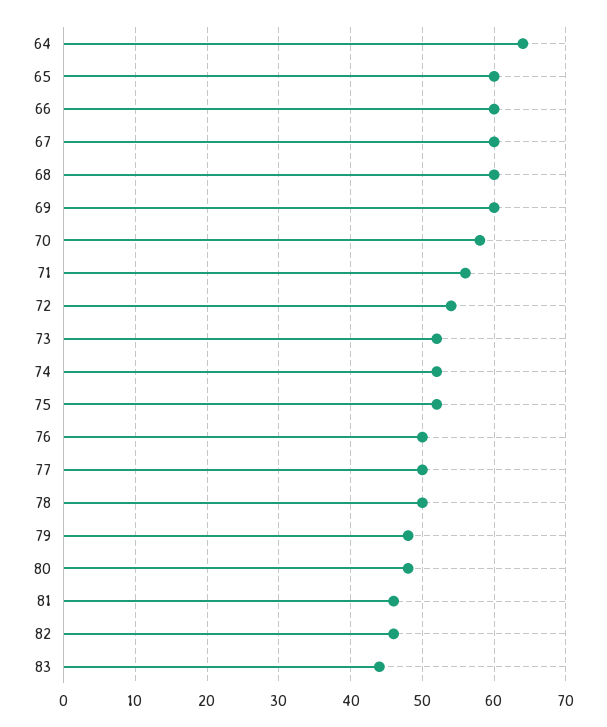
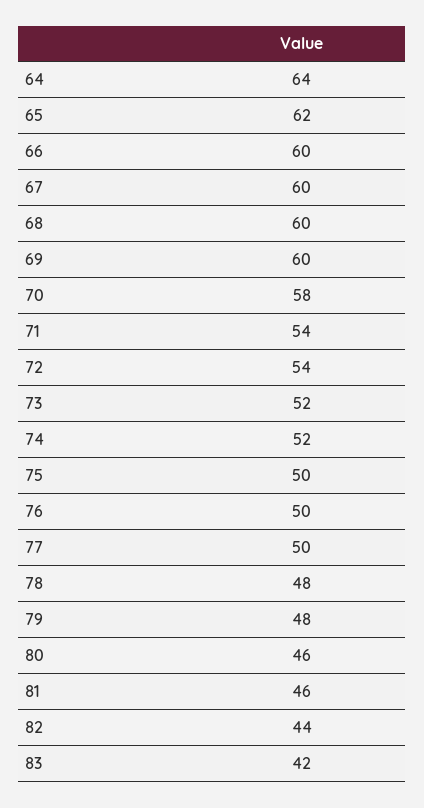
  {
    "64": 64,
-   "65": 60,
+   "65": 62,
    "66": 60,
    "67": 60,
    "68": 60,
    "69": 60,
    "70": 58,
-   "71": 56,
+   "71": 54,
    "72": 54,
    "73": 52,
    "74": 52,
-   "75": 52,
+   "75": 50,
    "76": 50,
    "77": 50,
-   "78": 50,
+   "78": 48,
    "79": 48,
-   "80": 48,
+   "80": 46,
    "81": 46,
-   "82": 46,
+   "82": 44,
-   "83": 44
+   "83": 42
  }

